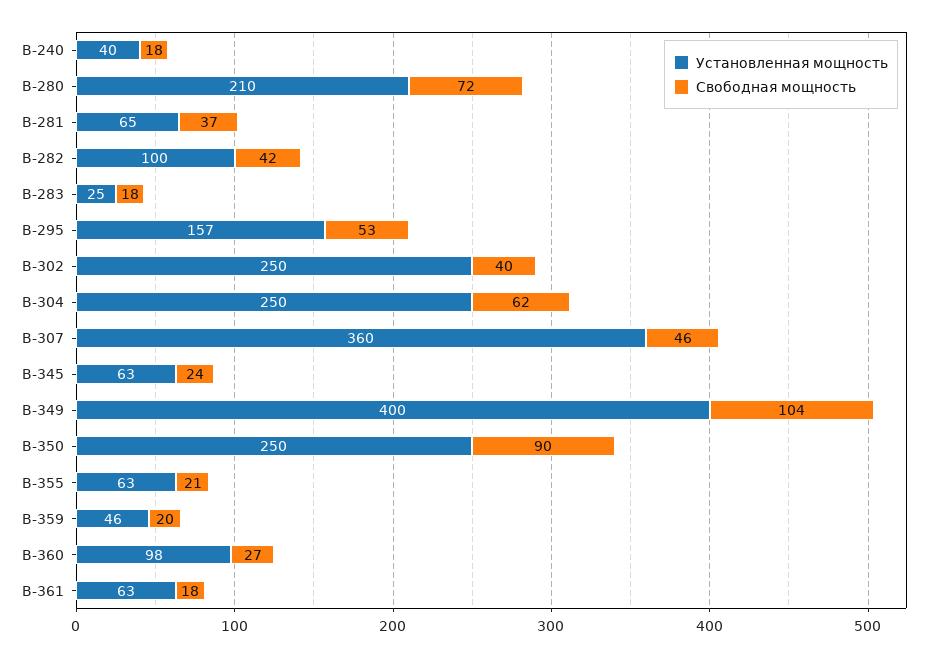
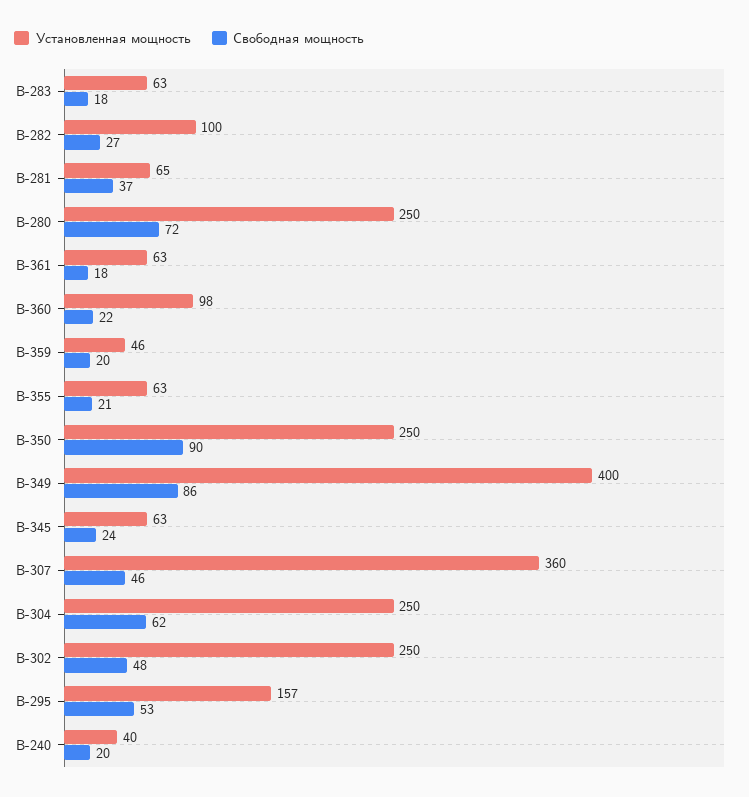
  {
    "Установленная мощность": {
      "В-240": 40,
-     "В-280": 210,
+     "В-280": 250,
      "В-281": 65,
      "В-282": 100,
-     "В-283": 25,
+     "В-283": 63,
      "В-295": 157,
      "В-302": 250,
      "В-304": 250,
      "В-307": 360,
      "В-345": 63,
      "В-349": 400,
      "В-350": 250,
      "В-355": 63,
      "В-359": 46,
      "В-360": 98,
      "В-361": 63
    },
    "Свободная мощность": {
-     "В-240": 18,
+     "В-240": 20,
      "В-280": 72,
      "В-281": 37,
-     "В-282": 42,
+     "В-282": 27,
      "В-283": 18,
      "В-295": 53,
-     "В-302": 40,
+     "В-302": 48,
      "В-304": 62,
      "В-307": 46,
      "В-345": 24,
-     "В-349": 104,
+     "В-349": 86,
      "В-350": 90,
      "В-355": 21,
      "В-359": 20,
-     "В-360": 27,
+     "В-360": 22,
      "В-361": 18
    }
  }

